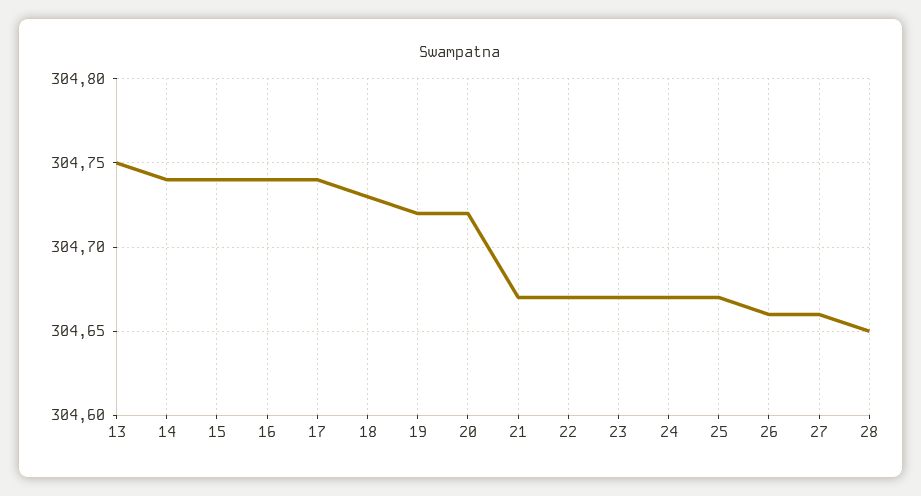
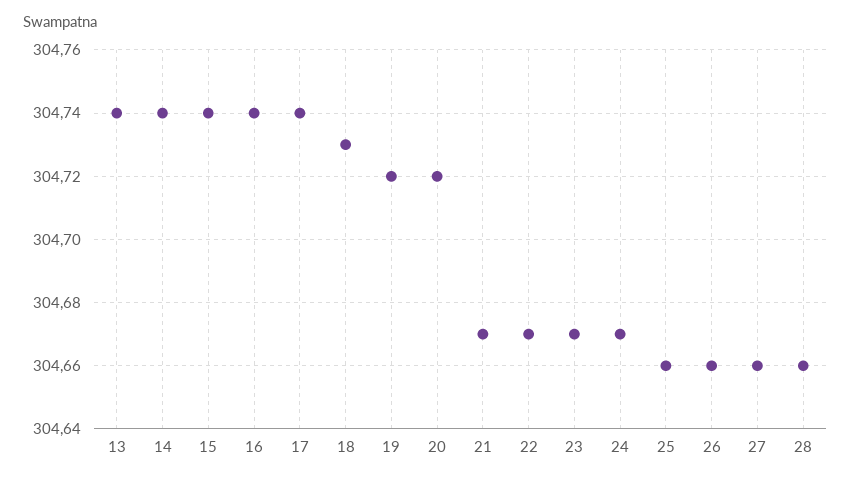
  {
-   "13": 304.75,
+   "13": 304.74,
    "14": 304.74,
    "15": 304.74,
    "16": 304.74,
    "17": 304.74,
    "18": 304.73,
    "19": 304.72,
    "20": 304.72,
    "21": 304.67,
    "22": 304.67,
    "23": 304.67,
    "24": 304.67,
-   "25": 304.67,
+   "25": 304.66,
    "26": 304.66,
    "27": 304.66,
-   "28": 304.65
+   "28": 304.66
  }

